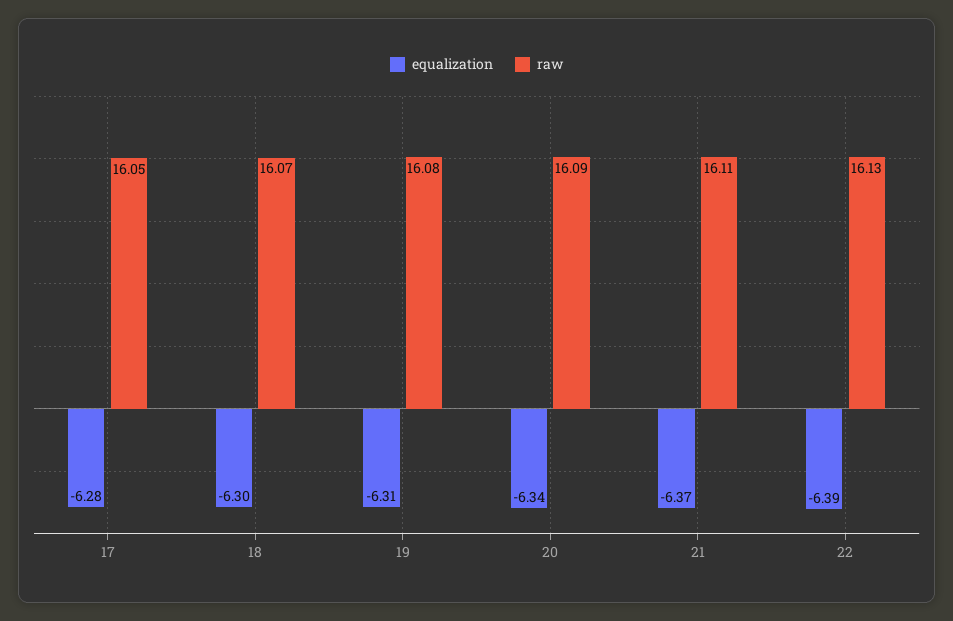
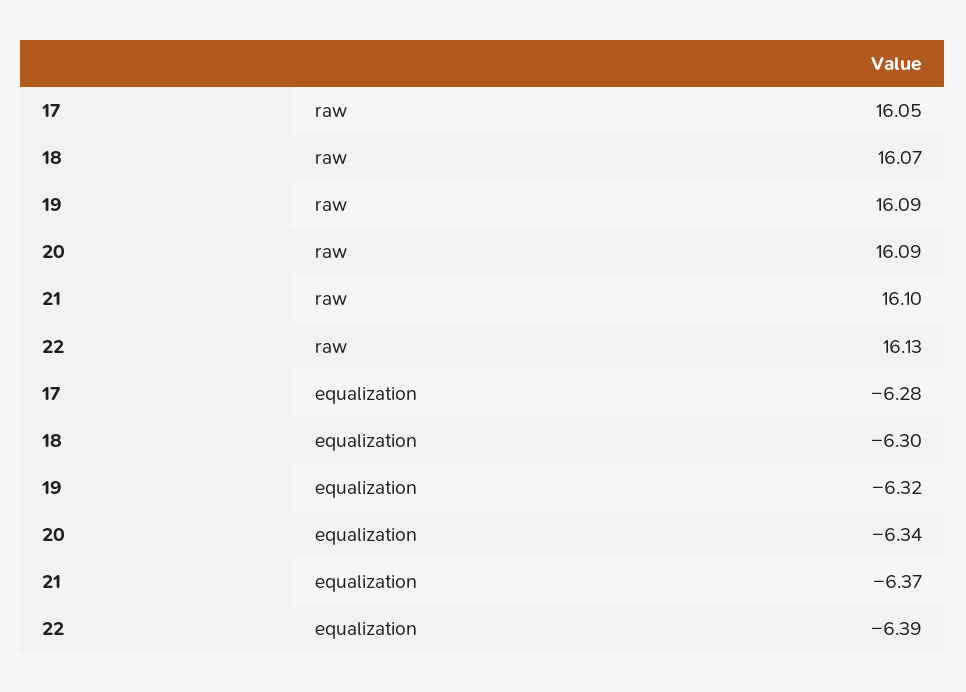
  {
    "equalization": {
      "17": -6.28,
      "18": -6.3,
-     "19": -6.31,
+     "19": -6.32,
      "20": -6.34,
      "21": -6.37,
      "22": -6.39
    },
    "raw": {
      "17": 16.05,
      "18": 16.07,
-     "19": 16.08,
+     "19": 16.09,
      "20": 16.09,
-     "21": 16.11,
+     "21": 16.1,
      "22": 16.13
    }
  }

